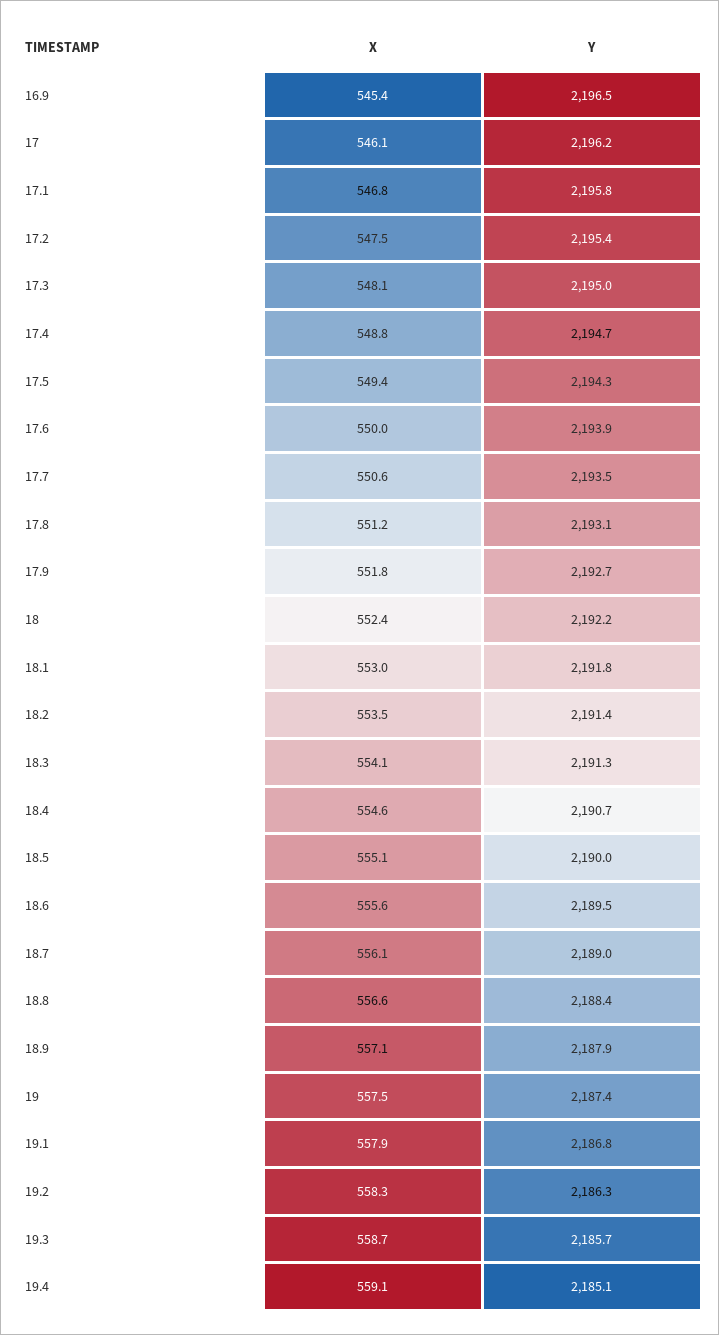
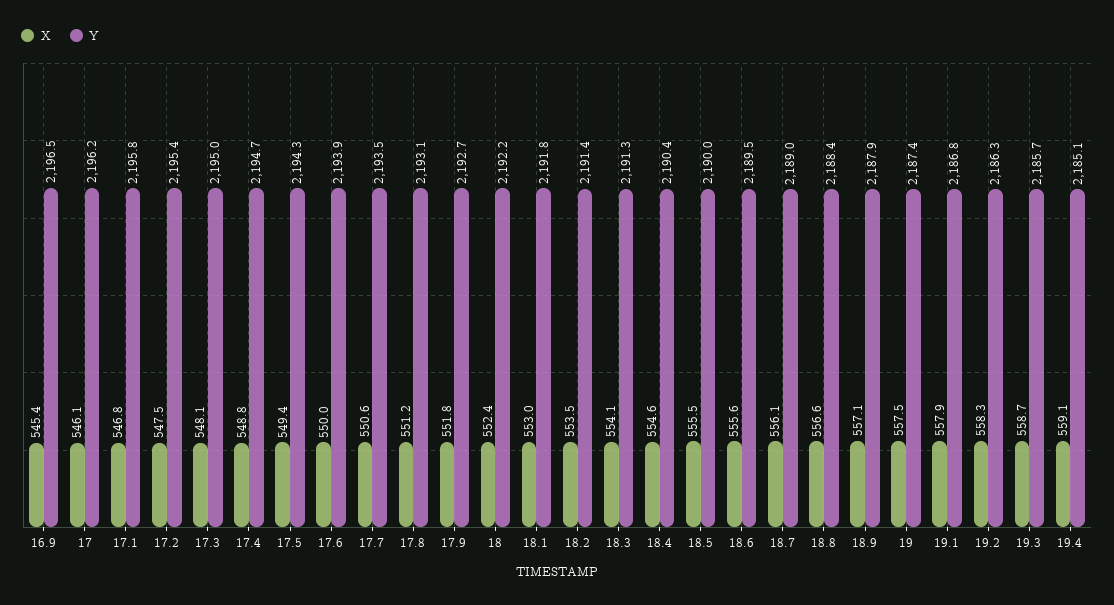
  {
    "X": {
      "16.9": 545.4,
      "17": 546.1,
      "17.1": 546.8,
      "17.2": 547.5,
      "17.3": 548.1,
      "17.4": 548.8,
      "17.5": 549.4,
      "17.6": 550,
      "17.7": 550.6,
      "17.8": 551.2,
      "17.9": 551.8,
      "18": 552.4,
      "18.1": 553,
      "18.2": 553.5,
      "18.3": 554.1,
      "18.4": 554.6,
-     "18.5": 555.1,
+     "18.5": 555.5,
      "18.6": 555.6,
      "18.7": 556.1,
      "18.8": 556.6,
      "18.9": 557.1,
      "19": 557.5,
      "19.1": 557.9,
      "19.2": 558.3,
      "19.3": 558.7,
      "19.4": 559.1
    },
    "Y": {
      "16.9": 2196.5,
      "17": 2196.2,
      "17.1": 2195.8,
      "17.2": 2195.4,
      "17.3": 2195,
      "17.4": 2194.7,
      "17.5": 2194.3,
      "17.6": 2193.9,
      "17.7": 2193.5,
      "17.8": 2193.1,
      "17.9": 2192.7,
      "18": 2192.2,
      "18.1": 2191.8,
      "18.2": 2191.4,
      "18.3": 2191.3,
-     "18.4": 2190.7,
+     "18.4": 2190.4,
      "18.5": 2190,
      "18.6": 2189.5,
      "18.7": 2189,
      "18.8": 2188.4,
      "18.9": 2187.9,
      "19": 2187.4,
      "19.1": 2186.8,
      "19.2": 2186.3,
      "19.3": 2185.7,
      "19.4": 2185.1
    }
  }

